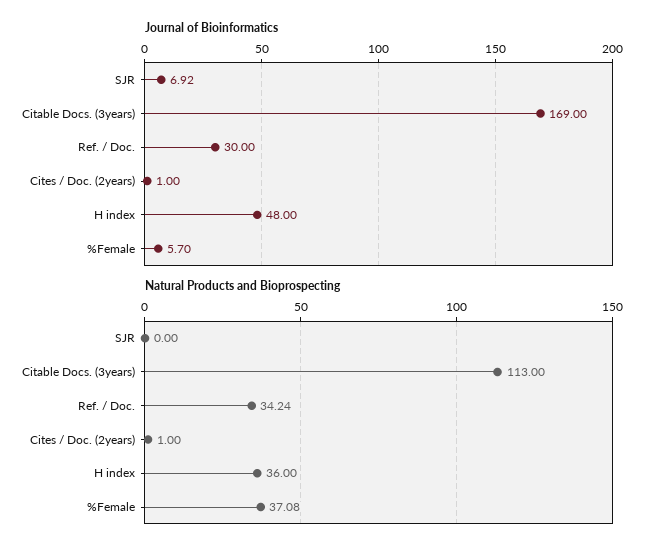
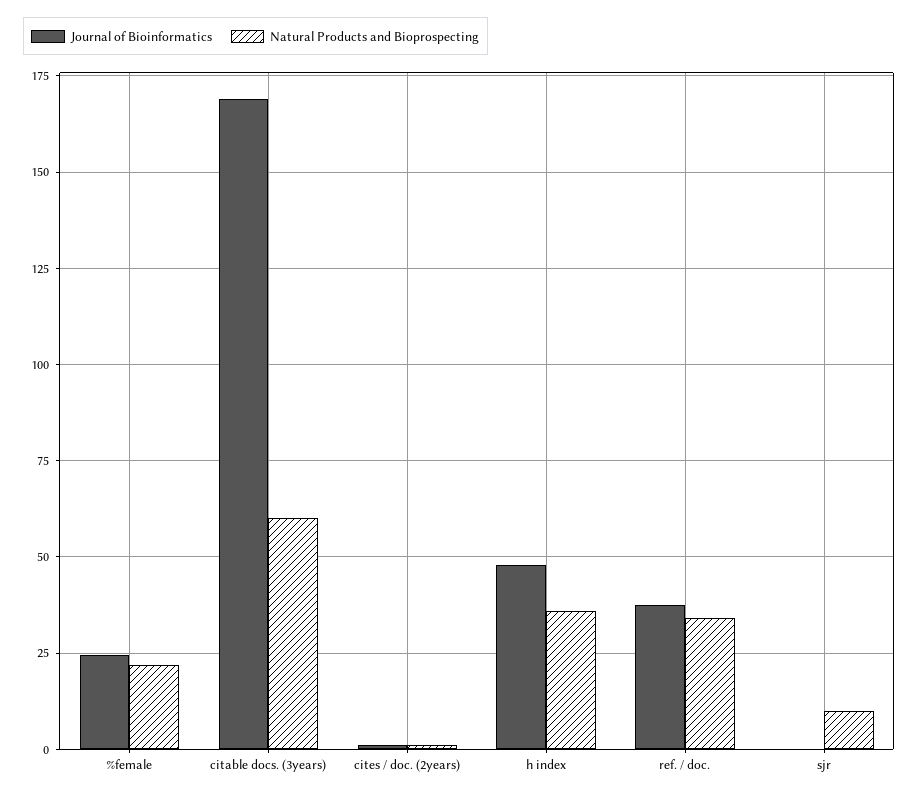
  {
    "Journal of Bioinformatics": {
-     "SJR": 6.92,
+     "SJR": 0,
      "Citable Docs. (3years)": 169,
-     "Ref. / Doc.": 30,
+     "Ref. / Doc.": 37.5,
      "Cites / Doc. (2years)": 1,
      "H index": 48,
-     "%Female": 5.7
+     "%Female": 25
    },
    "Natural Products and Bioprospecting": {
-     "SJR": 0,
+     "SJR": 10,
-     "Citable Docs. (3years)": 113,
+     "Citable Docs. (3years)": 60,
      "Ref. / Doc.": 34.24,
      "Cites / Doc. (2years)": 1,
      "H index": 36,
-     "%Female": 37.08
+     "%Female": 22.5
    }
  }

